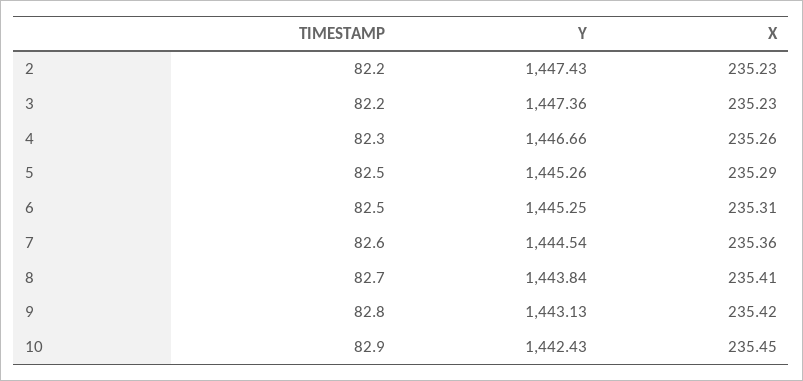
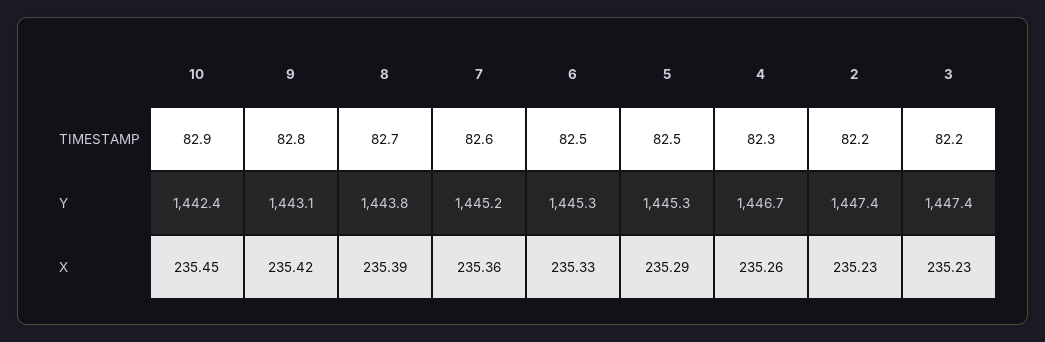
  {
    "TIMESTAMP": {
      "2": 82.2,
      "3": 82.2,
      "4": 82.3,
      "5": 82.5,
      "6": 82.5,
      "7": 82.6,
      "8": 82.7,
      "9": 82.8,
      "10": 82.9
    },
    "Y": {
      "2": 1447.43,
      "3": 1447.36,
      "4": 1446.66,
      "5": 1445.26,
      "6": 1445.25,
-     "7": 1444.54,
+     "7": 1445.2,
      "8": 1443.84,
      "9": 1443.13,
      "10": 1442.43
    },
    "X": {
      "2": 235.23,
      "3": 235.23,
      "4": 235.26,
      "5": 235.29,
-     "6": 235.31,
+     "6": 235.33,
      "7": 235.36,
-     "8": 235.41,
+     "8": 235.39,
      "9": 235.42,
      "10": 235.45
    }
  }

